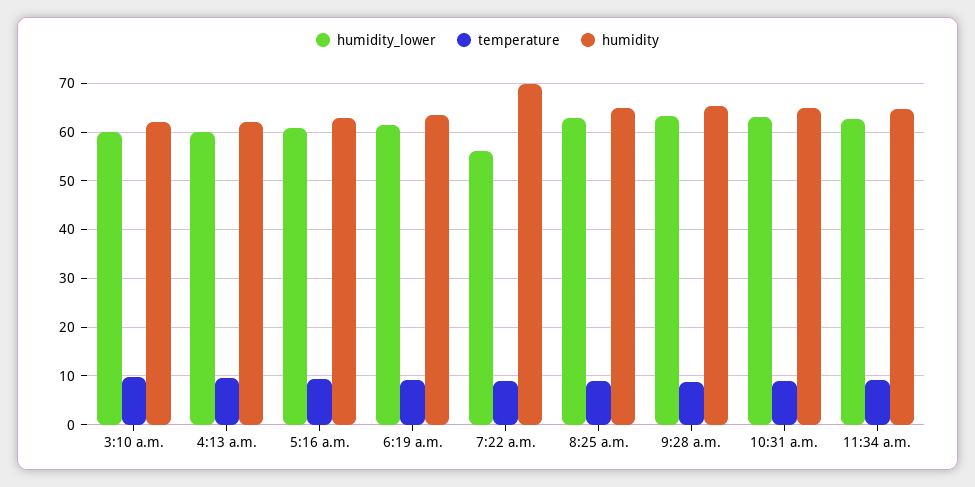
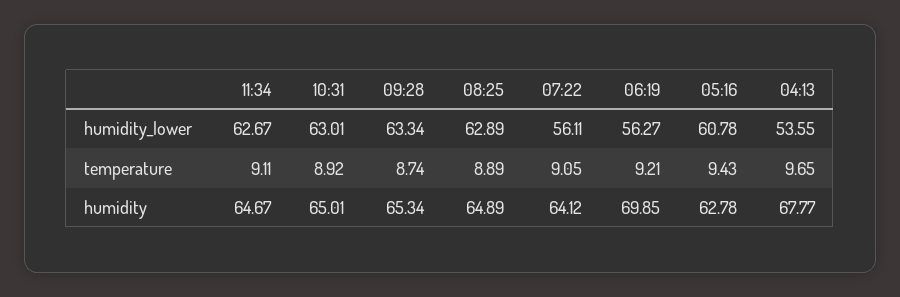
  {
    "humidity_lower": {
-     "3:10 a.m.": 60,
-     "4:13 a.m.": 60,
+     "4:13 a.m.": 53.55,
      "5:16 a.m.": 60.78,
-     "6:19 a.m.": 62,
+     "6:19 a.m.": 56.27,
      "7:22 a.m.": 56.11,
      "8:25 a.m.": 62.89,
      "9:28 a.m.": 63.34,
      "10:31 a.m.": 63.01,
      "11:34 a.m.": 62.67
    },
    "temperature": {
-     "3:10 a.m.": 10,
      "4:13 a.m.": 9.65,
      "5:16 a.m.": 9.43,
      "6:19 a.m.": 9.21,
      "7:22 a.m.": 9.05,
      "8:25 a.m.": 8.89,
      "9:28 a.m.": 8.74,
      "10:31 a.m.": 8.92,
      "11:34 a.m.": 9.11
    },
    "humidity": {
-     "3:10 a.m.": 62,
-     "4:13 a.m.": 62,
+     "4:13 a.m.": 67.77,
      "5:16 a.m.": 62.78,
-     "6:19 a.m.": 64,
+     "6:19 a.m.": 69.85,
-     "7:22 a.m.": 70,
+     "7:22 a.m.": 64.12,
      "8:25 a.m.": 64.89,
      "9:28 a.m.": 65.34,
      "10:31 a.m.": 65.01,
      "11:34 a.m.": 64.67
    }
  }

